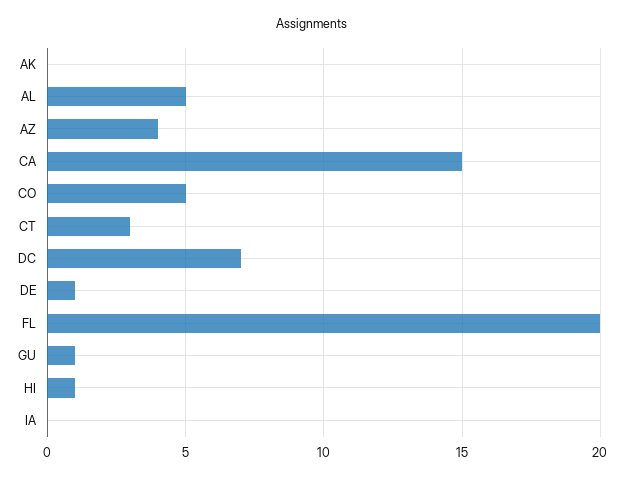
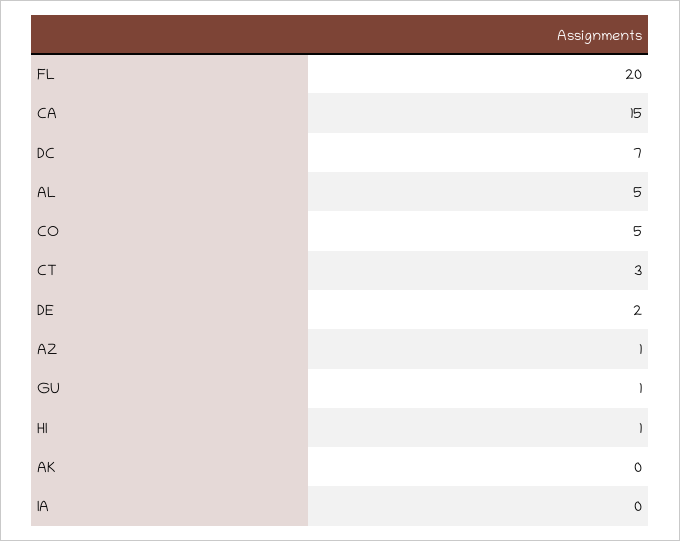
  {
    "AK": 0,
    "AL": 5,
-   "AZ": 4,
+   "AZ": 1,
    "CA": 15,
    "CO": 5,
    "CT": 3,
    "DC": 7,
-   "DE": 1,
+   "DE": 2,
    "FL": 20,
    "GU": 1,
    "HI": 1,
    "IA": 0
  }

